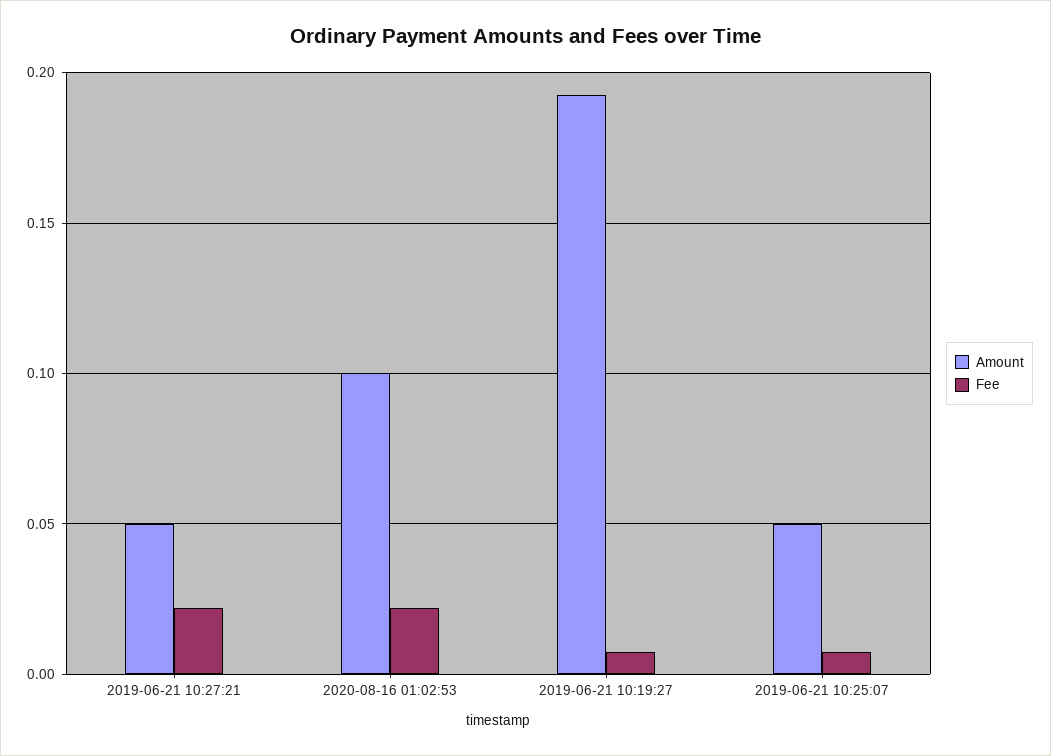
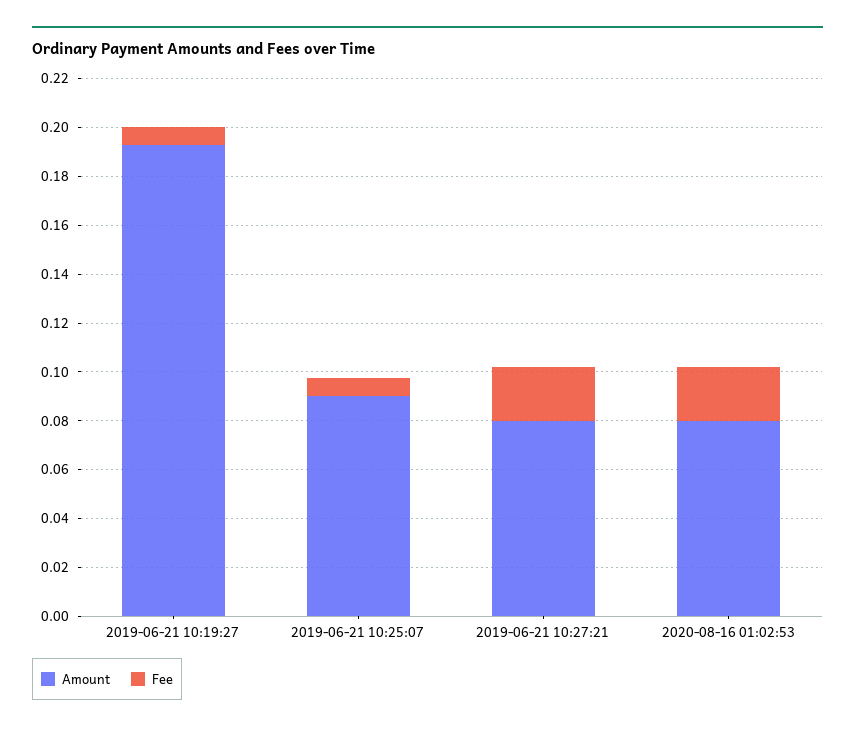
  {
    "Amount": {
-     "2019-06-21 10:27:21": 0.05,
+     "2019-06-21 10:27:21": 0.08,
-     "2020-08-16 01:02:53": 0.1,
+     "2020-08-16 01:02:53": 0.08,
      "2019-06-21 10:19:27": 0.195,
-     "2019-06-21 10:25:07": 0.05
+     "2019-06-21 10:25:07": 0.09
    },
    "Fee": {
      "2019-06-21 10:27:21": 0.02,
      "2020-08-16 01:02:53": 0.02,
      "2019-06-21 10:19:27": 0.005,
      "2019-06-21 10:25:07": 0.005
    }
  }

